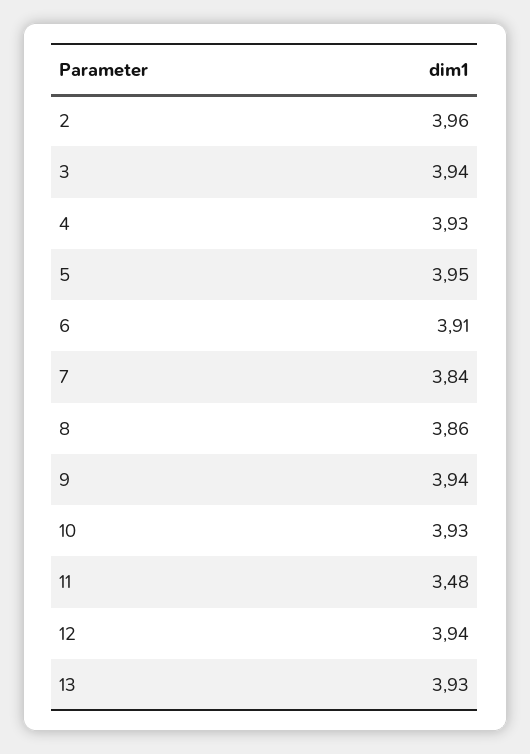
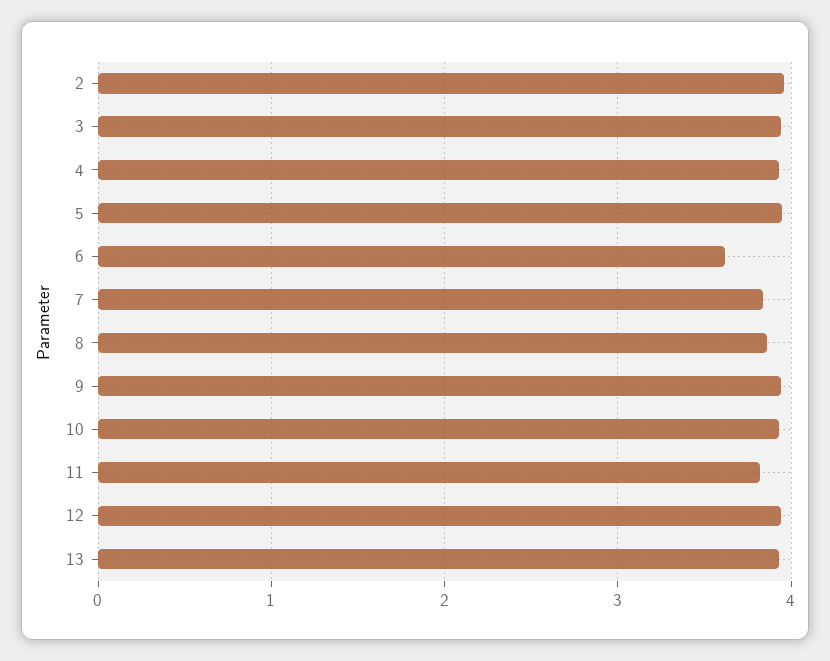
  {
    "2": 3.96,
    "3": 3.94,
    "4": 3.93,
    "5": 3.95,
-   "6": 3.91,
+   "6": 3.6,
    "7": 3.84,
    "8": 3.86,
    "9": 3.94,
    "10": 3.93,
-   "11": 3.48,
+   "11": 3.8,
    "12": 3.94,
    "13": 3.93
  }

